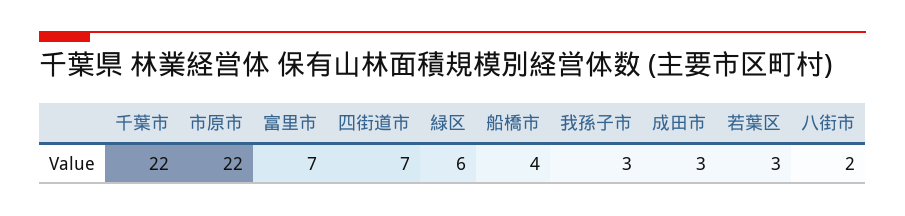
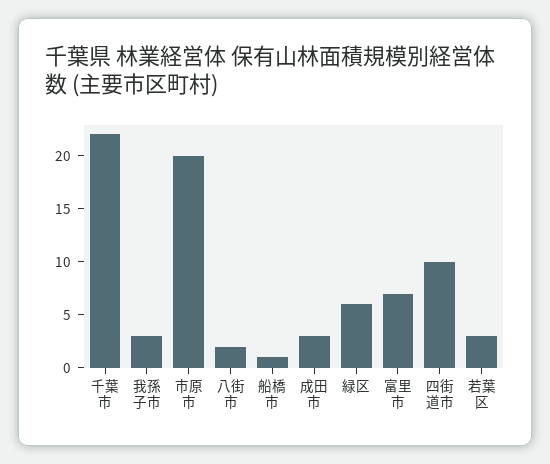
  {
    "千葉市": 22,
-   "市原市": 22,
+   "市原市": 20,
    "富里市": 7,
-   "四街道市": 7,
+   "四街道市": 10,
    "緑区": 6,
-   "船橋市": 4,
+   "船橋市": 1,
    "我孫子市": 3,
    "成田市": 3,
    "若葉区": 3,
    "八街市": 2
  }

